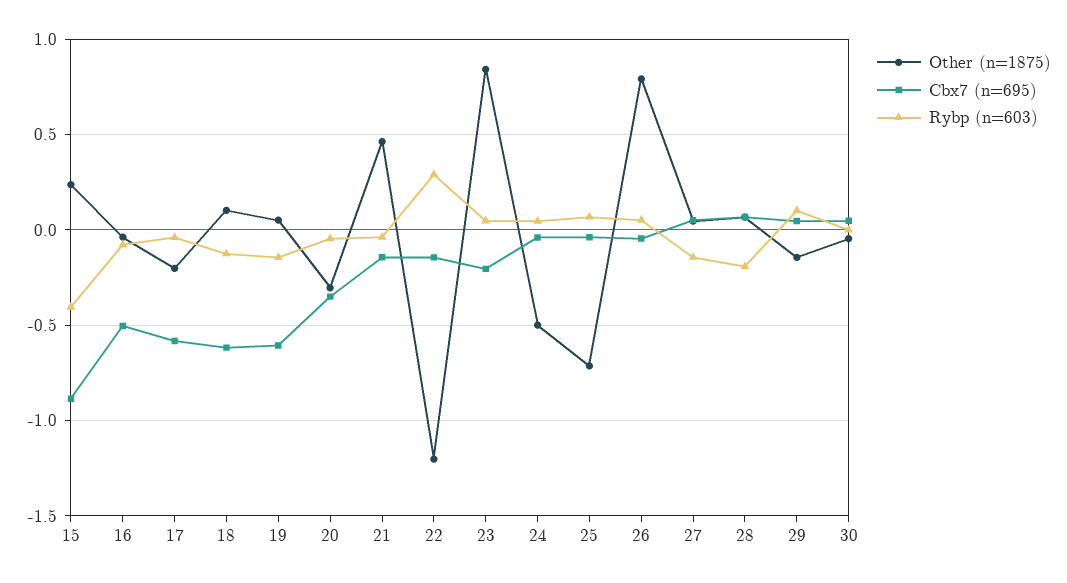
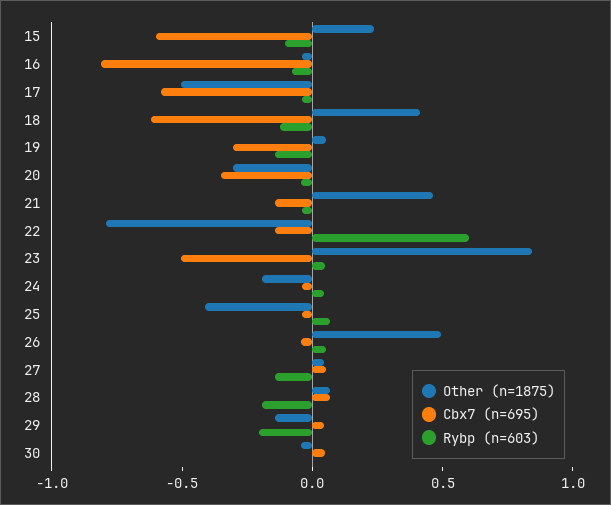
  {
    "Other (n=1875)": {
      "15": 0.25,
      "16": -0.05,
-     "17": -0.2,
+     "17": -0.5,
-     "18": 0.1,
+     "18": 0.4,
      "19": 0.05,
      "20": -0.3,
      "21": 0.45,
-     "22": -1.2,
+     "22": -0.8,
      "23": 0.85,
-     "24": -0.5,
+     "24": -0.2,
-     "25": -0.7,
+     "25": -0.4,
-     "26": 0.8,
+     "26": 0.5,
      "27": 0.05,
      "28": 0.05,
      "29": -0.15,
      "30": -0.05
    },
    "Cbx7 (n=695)": {
-     "15": -0.9,
+     "15": -0.6,
-     "16": -0.5,
+     "16": -0.8,
      "17": -0.6,
      "18": -0.6,
-     "19": -0.6,
+     "19": -0.3,
      "20": -0.35,
      "21": -0.15,
      "22": -0.15,
-     "23": -0.2,
+     "23": -0.5,
      "24": -0.05,
      "25": -0.05,
      "26": -0.05,
      "27": 0.05,
      "28": 0.05,
      "29": 0.05,
      "30": 0.05
    },
    "Rybp (n=603)": {
-     "15": -0.4,
+     "15": -0.1,
      "16": -0.1,
      "17": -0.05,
      "18": -0.15,
      "19": -0.15,
      "20": -0.05,
      "21": -0.05,
-     "22": 0.3,
+     "22": 0.6,
      "23": 0.05,
      "24": 0.05,
      "25": 0.05,
      "26": 0.05,
      "27": -0.15,
      "28": -0.2,
-     "29": 0.1,
+     "29": -0.2,
      "30": 0
    }
  }

